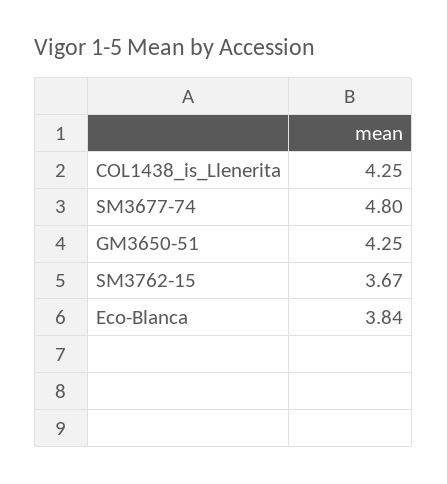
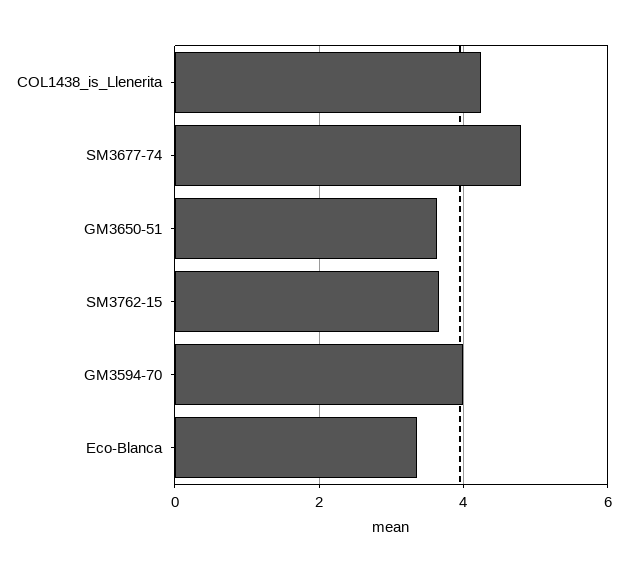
  {
    "COL1438_is_Llenerita": 4.25,
    "SM3677-74": 4.8,
-   "GM3650-51": 4.25,
+   "GM3650-51": 3.6,
    "SM3762-15": 3.67,
-   "Eco-Blanca": 3.84
+   "Eco-Blanca": 3.4,
+   "GM3594-70": 4
  }

